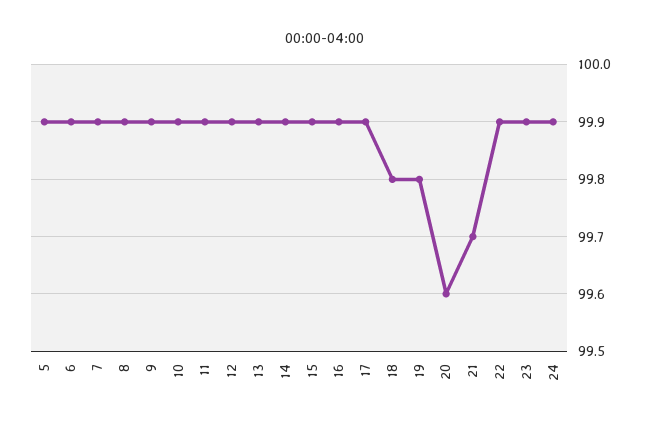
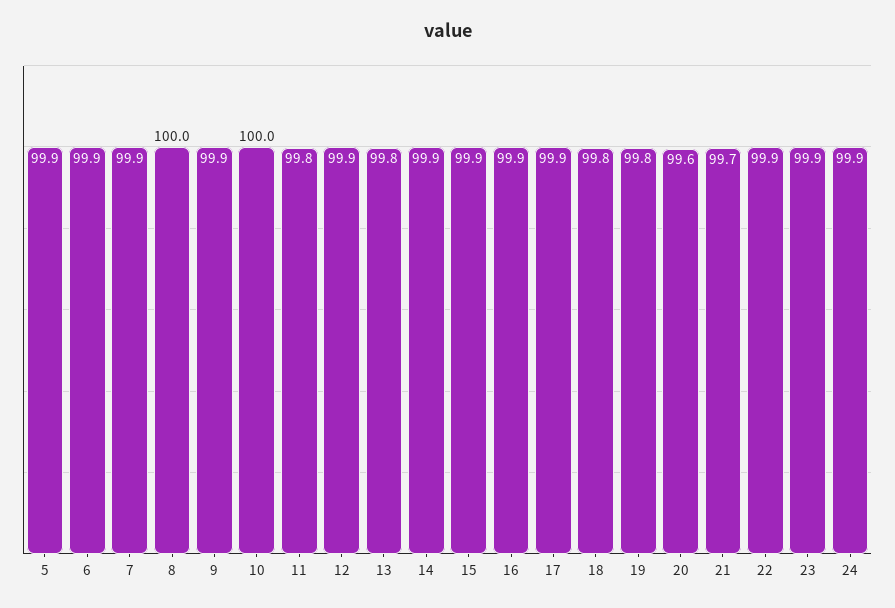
  {
    "5": 99.9,
    "6": 99.9,
    "7": 99.9,
-   "8": 99.9,
+   "8": 100,
    "9": 99.9,
-   "10": 99.9,
+   "10": 100,
-   "11": 99.9,
+   "11": 99.8,
    "12": 99.9,
-   "13": 99.9,
+   "13": 99.8,
    "14": 99.9,
    "15": 99.9,
    "16": 99.9,
    "17": 99.9,
    "18": 99.8,
    "19": 99.8,
    "20": 99.6,
    "21": 99.7,
    "22": 99.9,
    "23": 99.9,
    "24": 99.9
  }

